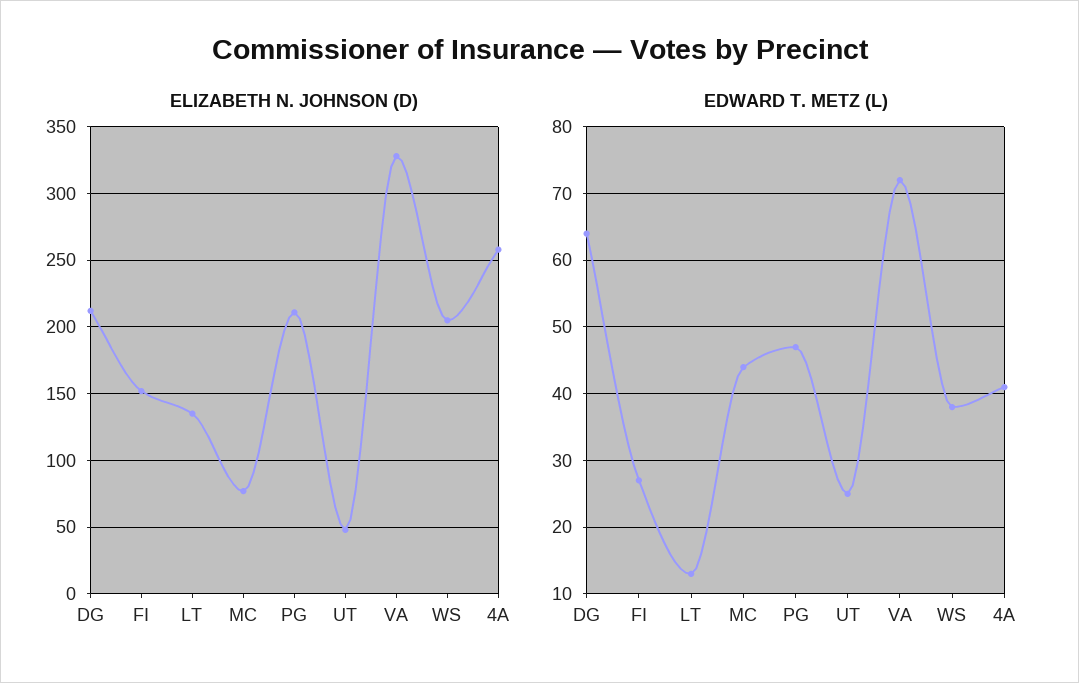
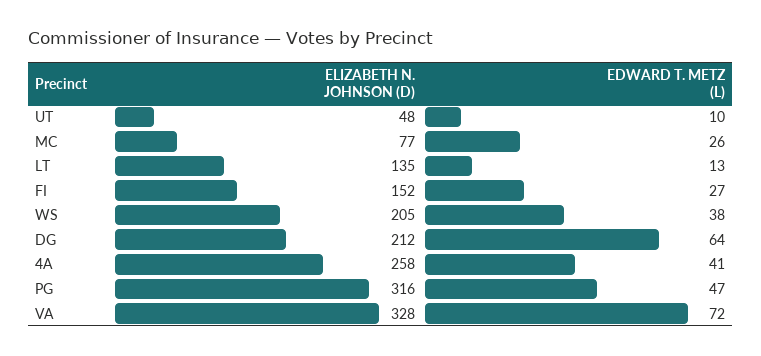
  {
    "ELIZABETH N. JOHNSON (D)": {
      "DG": 212,
      "FI": 152,
      "LT": 135,
      "MC": 77,
-     "PG": 210,
+     "PG": 316,
      "UT": 48,
      "VA": 328,
      "WS": 205,
      "4A": 258
    },
    "EDWARD T. METZ (L)": {
      "DG": 64,
      "FI": 27,
      "LT": 13,
-     "MC": 44,
+     "MC": 26,
      "PG": 47,
-     "UT": 25,
+     "UT": 10,
      "VA": 72,
      "WS": 38,
      "4A": 41
    }
  }

